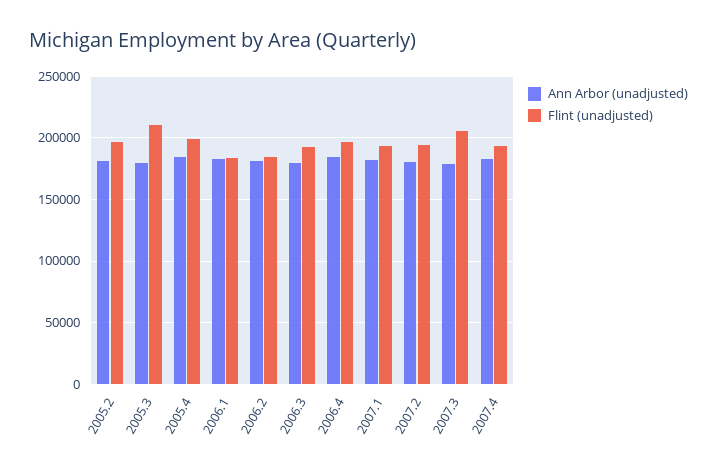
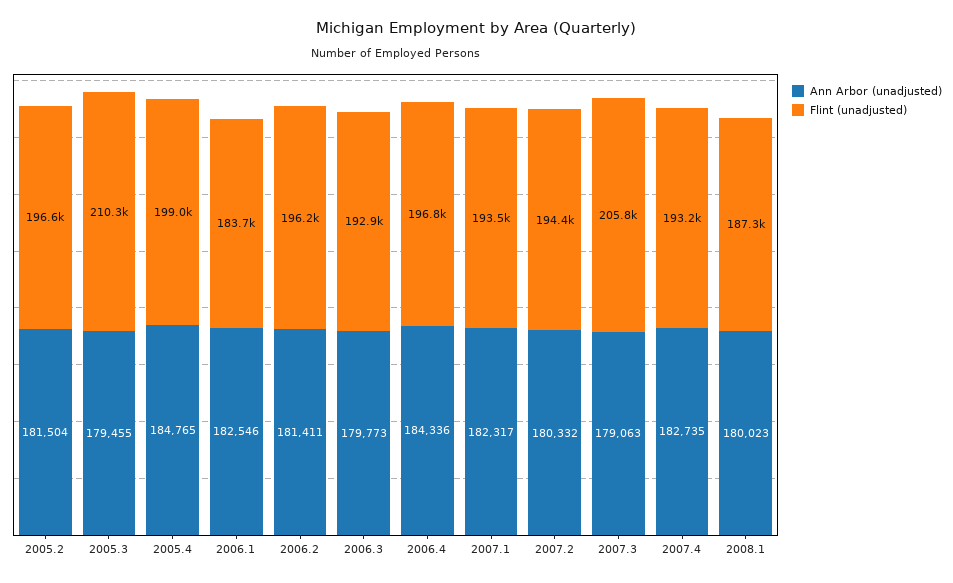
  {
    "Ann Arbor (unadjusted)": {
      "2005.2": 181504,
      "2005.3": 179455,
      "2005.4": 184765,
      "2006.1": 182546,
      "2006.2": 181411,
      "2006.3": 179773,
      "2006.4": 184336,
      "2007.1": 182317,
      "2007.2": 180332,
      "2007.3": 179063,
-     "2007.4": 182735
+     "2007.4": 182735,
+     "2008.1": 180023
    },
    "Flint (unadjusted)": {
      "2005.2": 196600,
      "2005.3": 210300,
      "2005.4": 199000,
      "2006.1": 183700,
-     "2006.2": 185000,
+     "2006.2": 196200,
      "2006.3": 192900,
      "2006.4": 196800,
      "2007.1": 193500,
      "2007.2": 194400,
      "2007.3": 205800,
-     "2007.4": 193200
+     "2007.4": 193200,
+     "2008.1": 187300
    }
  }

